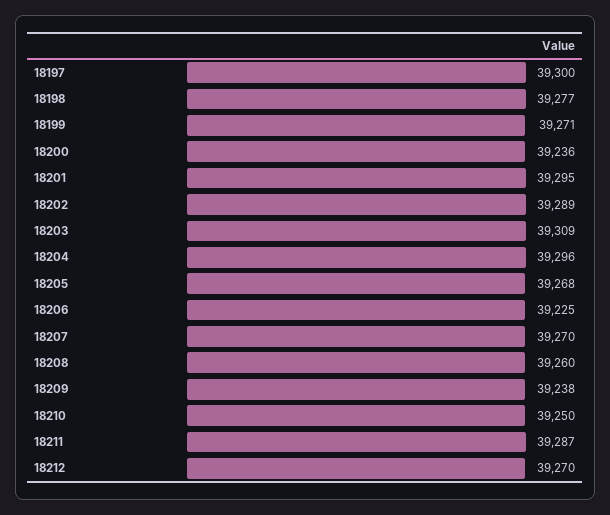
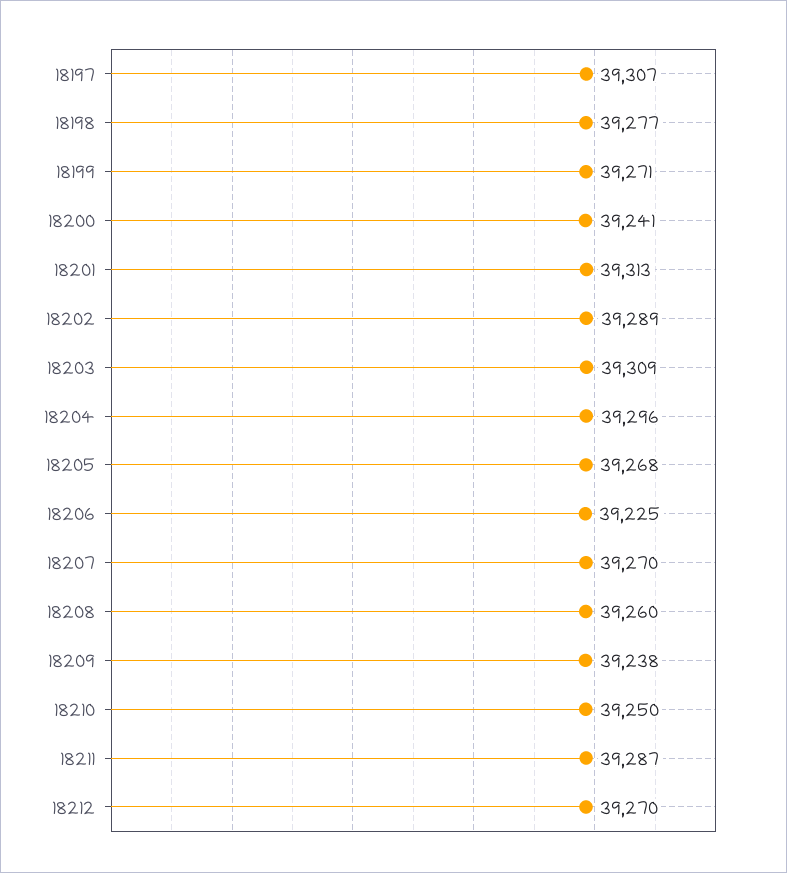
  {
-   "18197": 39300,
+   "18197": 39307,
    "18198": 39277,
    "18199": 39271,
-   "18200": 39236,
+   "18200": 39241,
-   "18201": 39295,
+   "18201": 39313,
    "18202": 39289,
    "18203": 39309,
    "18204": 39296,
    "18205": 39268,
    "18206": 39225,
    "18207": 39270,
    "18208": 39260,
    "18209": 39238,
    "18210": 39250,
    "18211": 39287,
    "18212": 39270
  }

